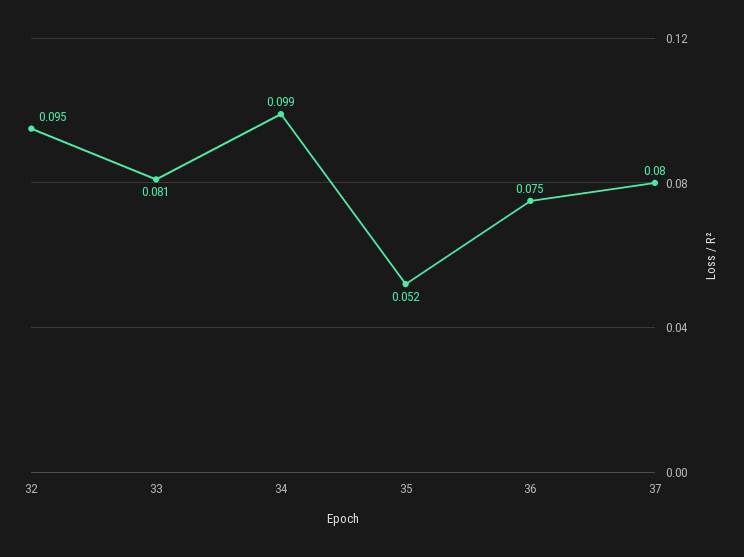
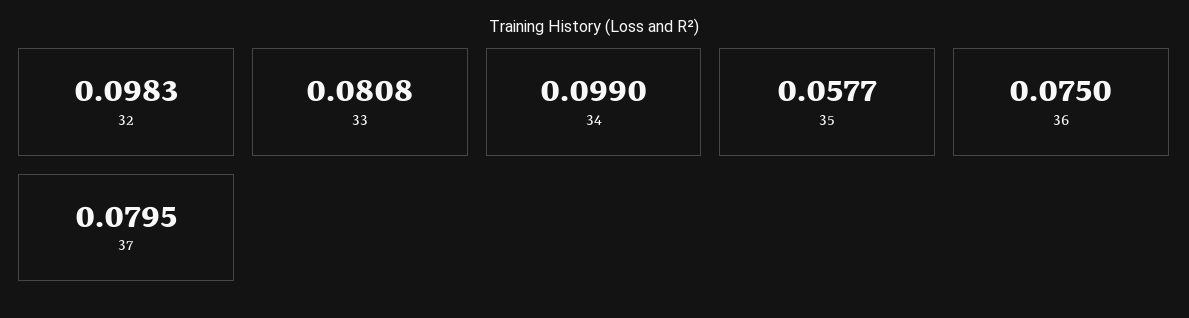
  {
-   "32": 0.095,
+   "32": 0.0983,
    "33": 0.0808,
    "34": 0.099,
-   "35": 0.052,
+   "35": 0.0577,
    "36": 0.075,
    "37": 0.0795
  }

